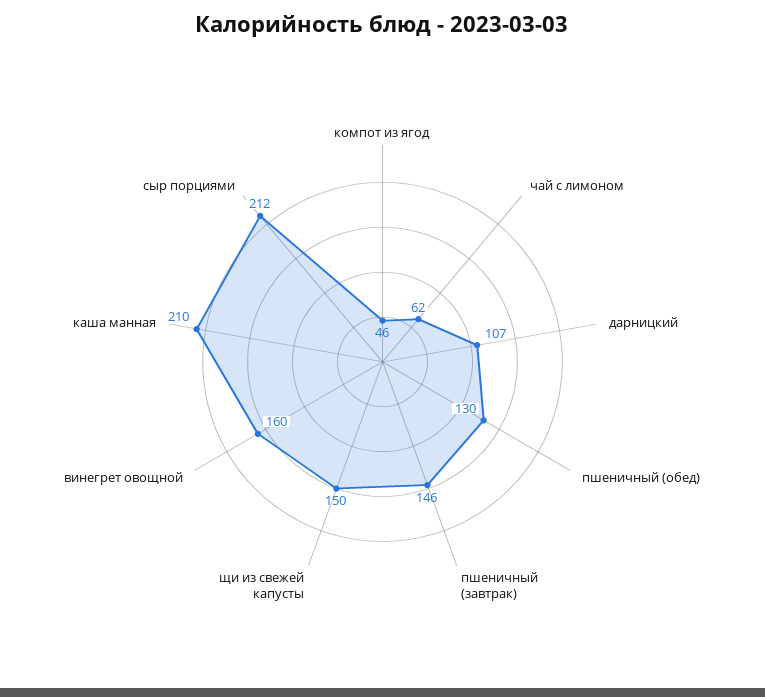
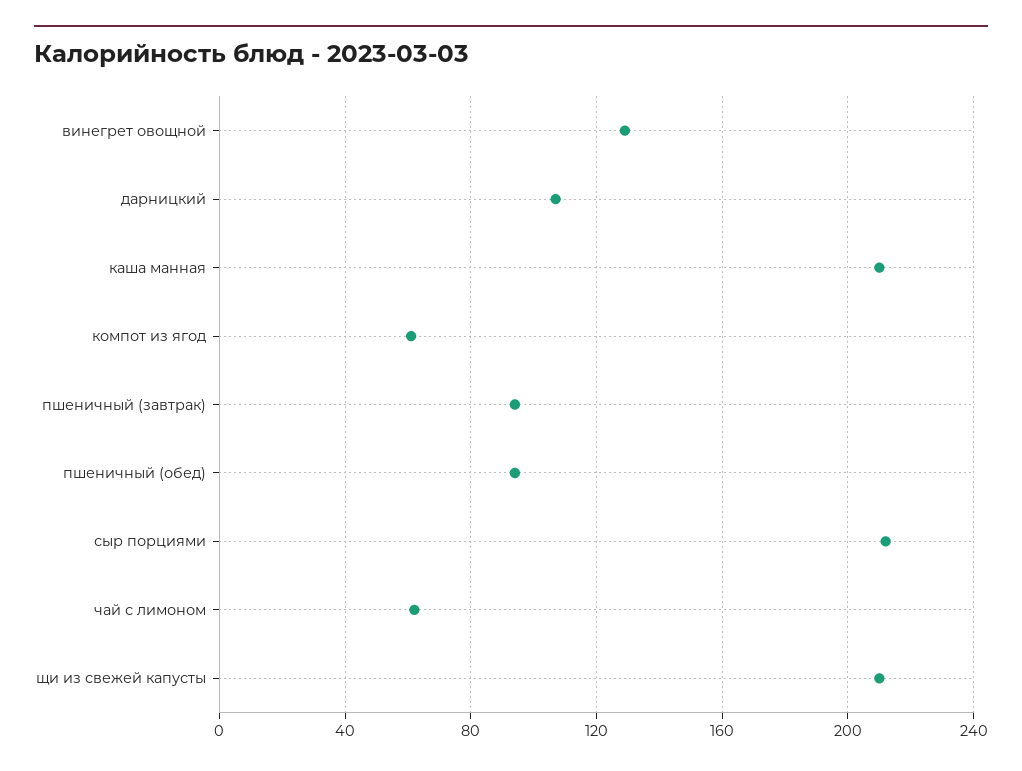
  {
-   "компот из ягод": 46,
+   "компот из ягод": 60,
    "чай с лимоном": 62,
    "дарницкий": 107,
-   "пшеничный (обед)": 130,
+   "пшеничный (обед)": 95,
-   "пшеничный (завтрак)": 146,
+   "пшеничный (завтрак)": 95,
-   "щи из свежей капусты": 150,
+   "щи из свежей капусты": 210,
-   "винегрет овощной": 160,
+   "винегрет овощной": 130,
    "каша манная": 210,
    "сыр порциями": 212
  }

